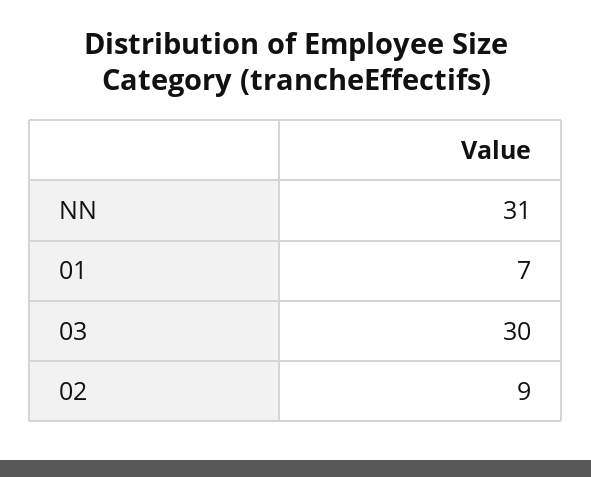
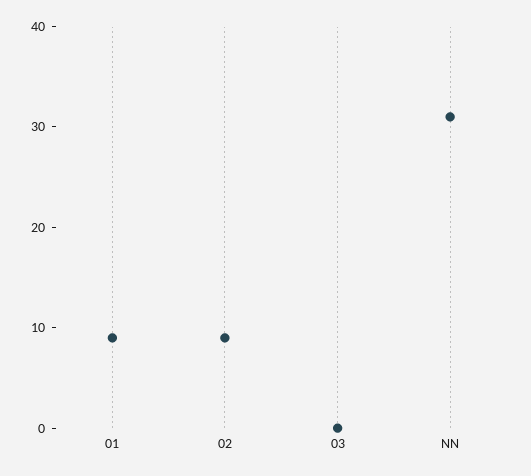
  {
    "NN": 31,
-   "01": 7,
+   "01": 9,
-   "03": 30,
+   "03": 0,
    "02": 9
  }

